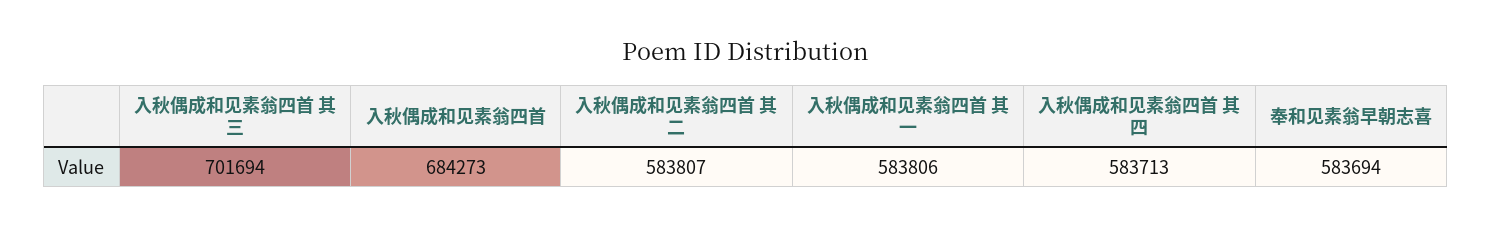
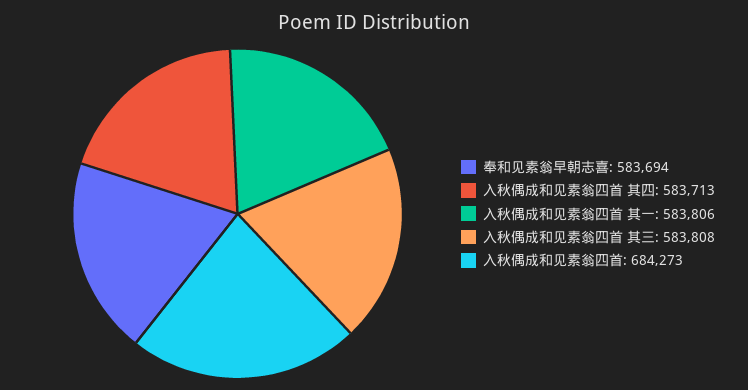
  {
-   "入秋偶成和见素翁四首 其三": 701694,
+   "入秋偶成和见素翁四首 其三": 583808,
    "入秋偶成和见素翁四首": 684273,
-   "入秋偶成和见素翁四首 其二": 583807,
    "入秋偶成和见素翁四首 其一": 583806,
    "入秋偶成和见素翁四首 其四": 583713,
    "奉和见素翁早朝志喜": 583694
  }

